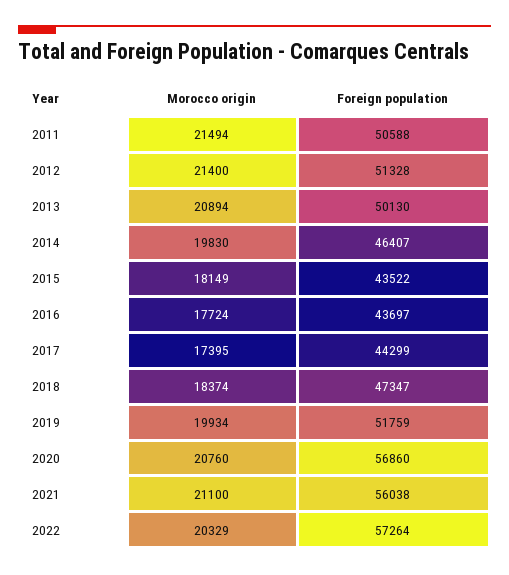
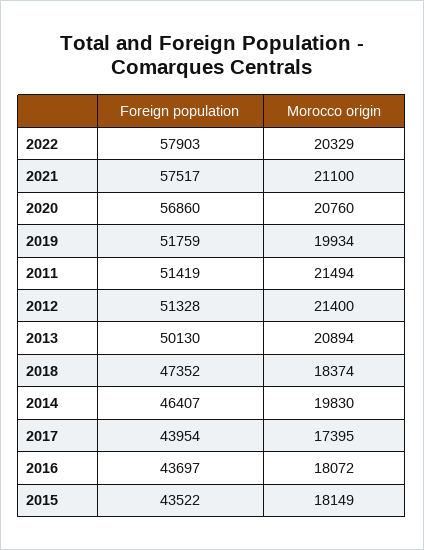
  {
    "Morocco origin": {
      "2011": 21494,
      "2012": 21400,
      "2013": 20894,
      "2014": 19830,
      "2015": 18149,
-     "2016": 17724,
+     "2016": 18072,
      "2017": 17395,
      "2018": 18374,
      "2019": 19934,
      "2020": 20760,
      "2021": 21100,
      "2022": 20329
    },
    "Foreign population": {
-     "2011": 50588,
+     "2011": 51419,
      "2012": 51328,
      "2013": 50130,
      "2014": 46407,
      "2015": 43522,
      "2016": 43697,
-     "2017": 44299,
+     "2017": 43954,
-     "2018": 47347,
+     "2018": 47352,
      "2019": 51759,
      "2020": 56860,
-     "2021": 56038,
+     "2021": 57517,
-     "2022": 57264
+     "2022": 57903
    }
  }

